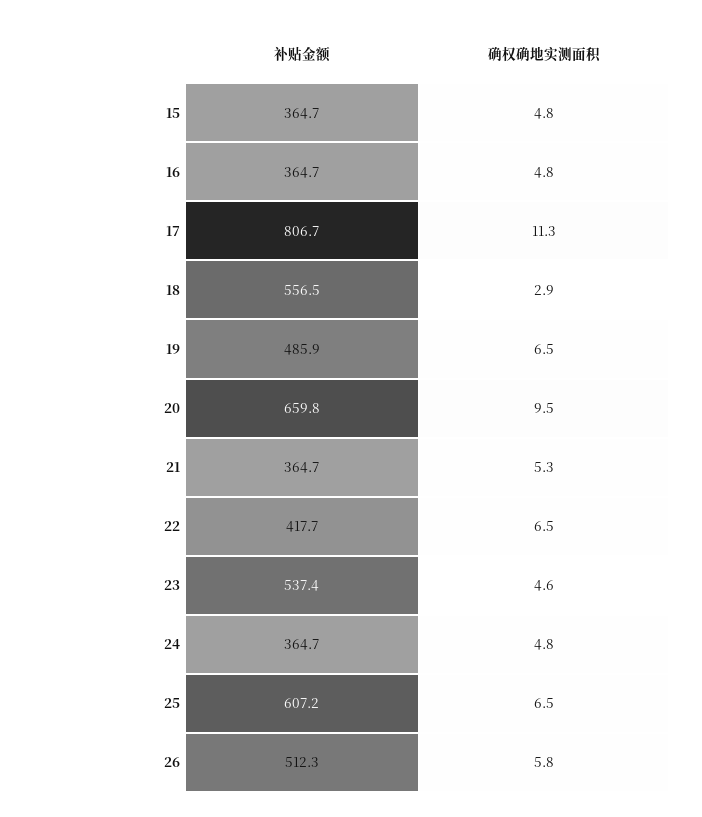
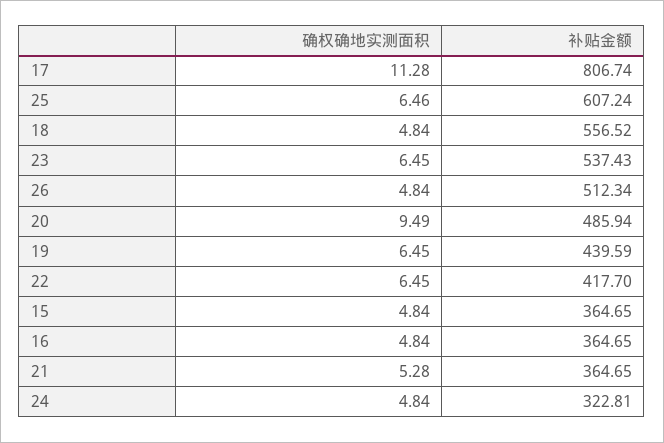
  {
    "补贴金额": {
      "15": 364.65,
      "16": 364.65,
      "17": 806.74,
      "18": 556.52,
-     "19": 485.9,
+     "19": 439.59,
-     "20": 659.8,
+     "20": 485.94,
      "21": 364.65,
      "22": 417.7,
      "23": 537.43,
-     "24": 364.7,
+     "24": 322.81,
      "25": 607.24,
      "26": 512.34
    },
    "确权确地实测面积": {
      "15": 4.84,
      "16": 4.84,
      "17": 11.28,
-     "18": 2.9,
+     "18": 4.84,
      "19": 6.45,
      "20": 9.49,
      "21": 5.28,
      "22": 6.45,
-     "23": 4.6,
+     "23": 6.45,
      "24": 4.84,
      "25": 6.46,
-     "26": 5.8
+     "26": 4.84
    }
  }

